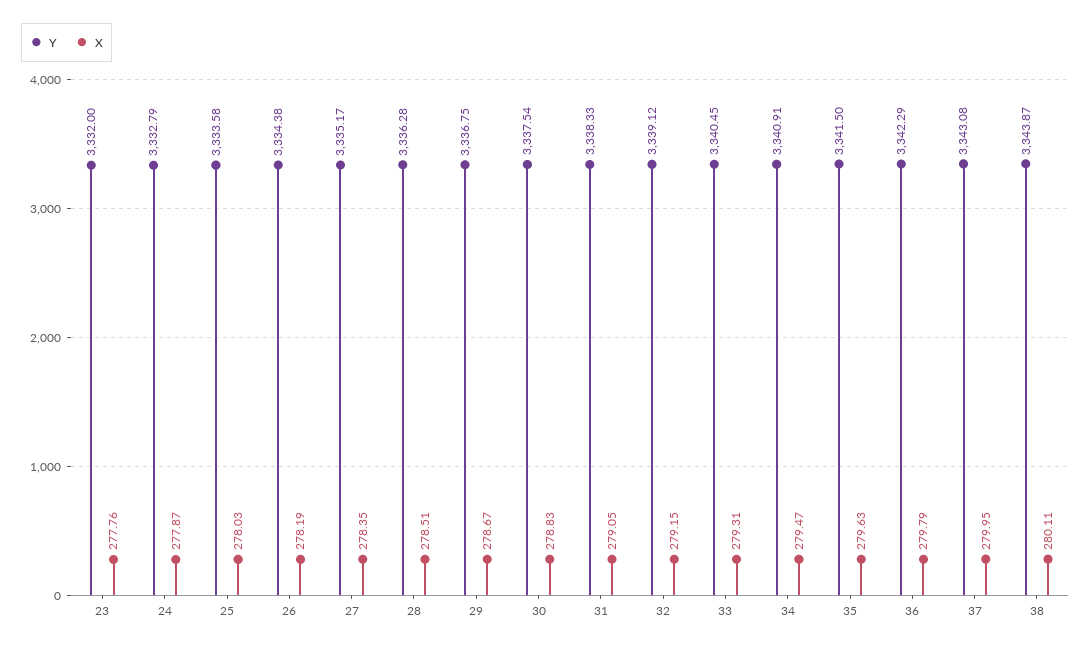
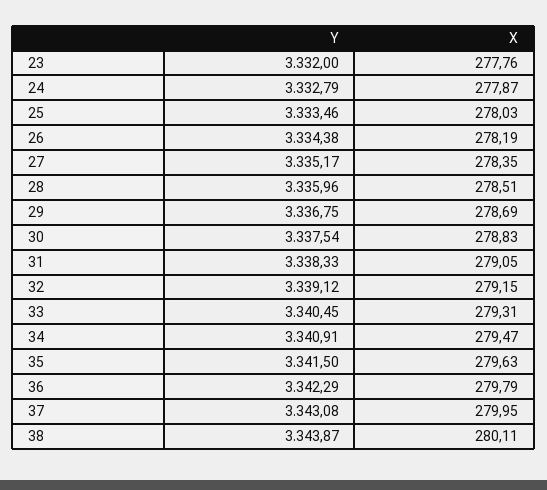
  {
    "Y": {
      "23": 3332,
      "24": 3332.79,
-     "25": 3333.58,
+     "25": 3333.46,
      "26": 3334.38,
      "27": 3335.17,
-     "28": 3336.28,
+     "28": 3335.96,
      "29": 3336.75,
      "30": 3337.54,
      "31": 3338.33,
      "32": 3339.12,
      "33": 3340.45,
      "34": 3340.91,
      "35": 3341.5,
      "36": 3342.29,
      "37": 3343.08,
      "38": 3343.87
    },
    "X": {
      "23": 277.76,
      "24": 277.87,
      "25": 278.03,
      "26": 278.19,
      "27": 278.35,
      "28": 278.51,
-     "29": 278.67,
+     "29": 278.69,
      "30": 278.83,
      "31": 279.05,
      "32": 279.15,
      "33": 279.31,
      "34": 279.47,
      "35": 279.63,
      "36": 279.79,
      "37": 279.95,
      "38": 280.11
    }
  }

